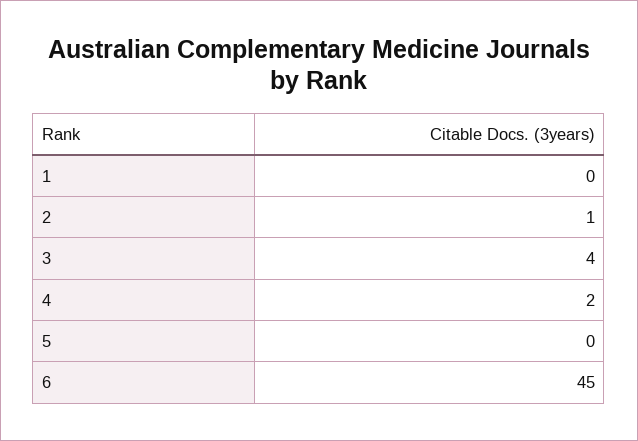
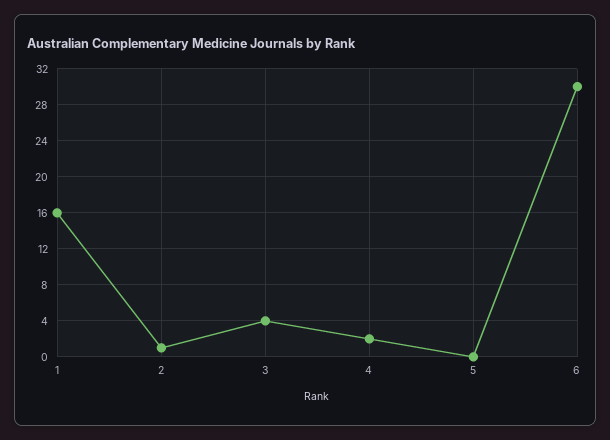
  {
-   "1": 0,
+   "1": 16,
    "2": 1,
    "3": 4,
    "4": 2,
    "5": 0,
-   "6": 45
+   "6": 30
  }

